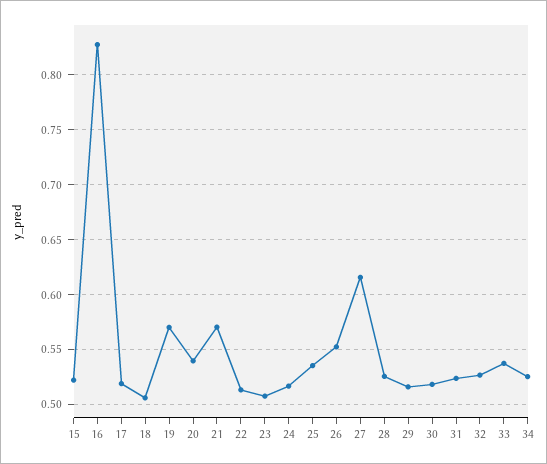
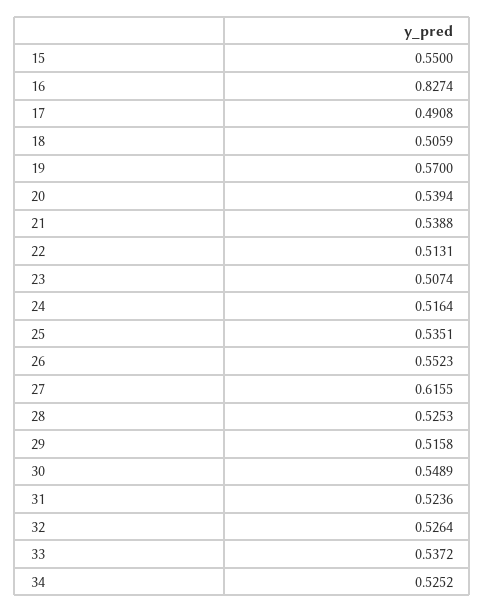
  {
-   "15": 0.52,
+   "15": 0.55,
    "16": 0.8274,
-   "17": 0.52,
+   "17": 0.4908,
    "18": 0.5059,
    "19": 0.57,
    "20": 0.5394,
-   "21": 0.57,
+   "21": 0.5388,
    "22": 0.5131,
    "23": 0.5074,
    "24": 0.5164,
    "25": 0.5351,
    "26": 0.5523,
    "27": 0.6155,
    "28": 0.5253,
    "29": 0.5158,
-   "30": 0.52,
+   "30": 0.5489,
    "31": 0.5236,
    "32": 0.5264,
    "33": 0.5372,
    "34": 0.5252
  }

